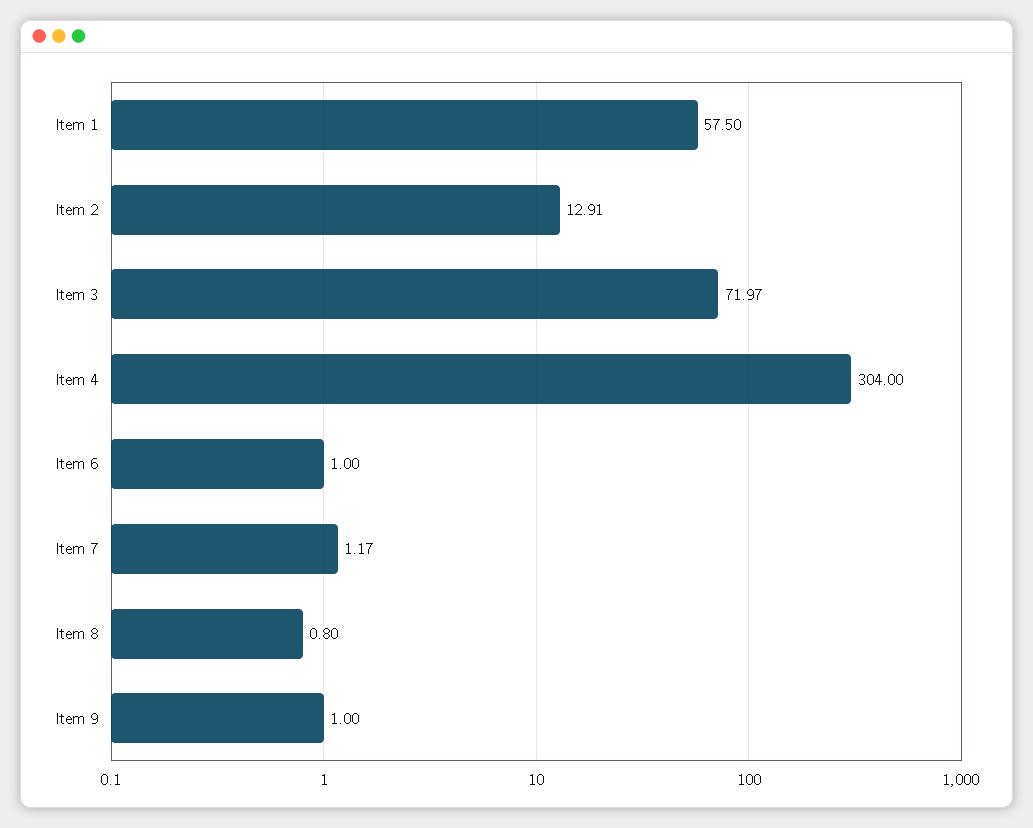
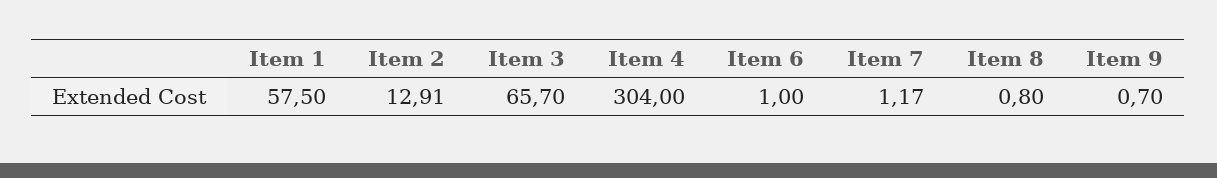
  {
    "Item 1": 57.5,
    "Item 2": 12.91,
-   "Item 3": 71.97,
+   "Item 3": 65.7,
    "Item 4": 304,
    "Item 6": 1,
    "Item 7": 1.17,
    "Item 8": 0.8,
-   "Item 9": 1
+   "Item 9": 0.7
  }

